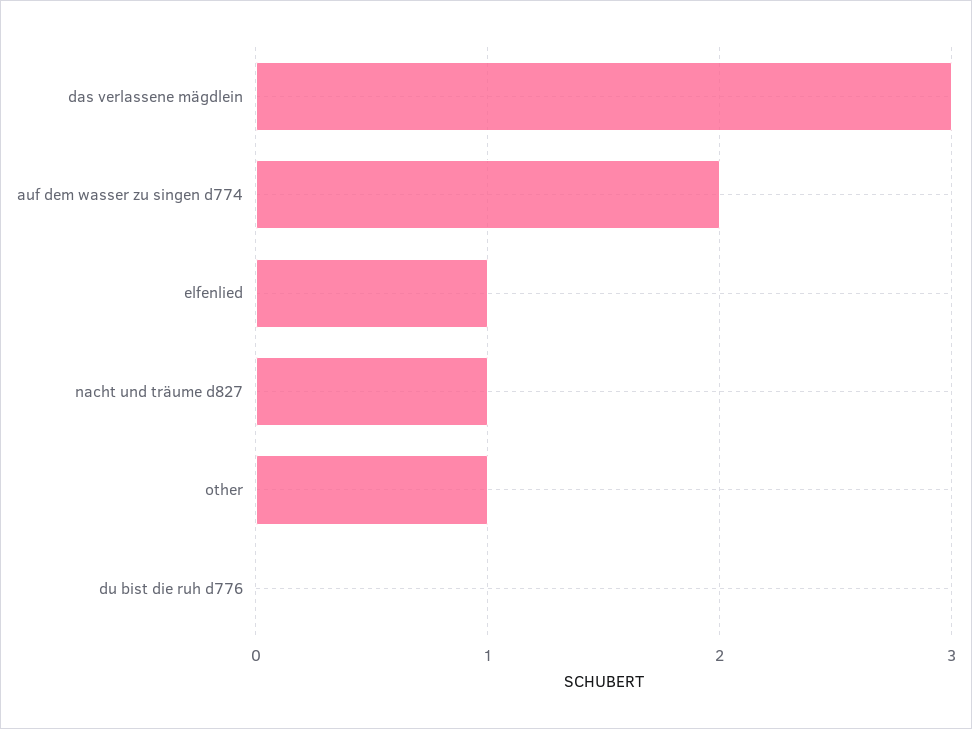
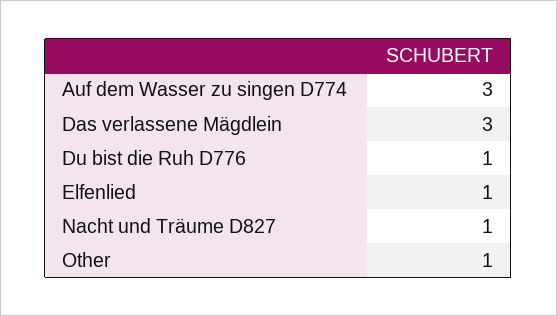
  {
    "das verlassene mägdlein": 3,
-   "auf dem wasser zu singen d774": 2,
+   "auf dem wasser zu singen d774": 3,
    "elfenlied": 1,
    "nacht und träume d827": 1,
    "other": 1,
-   "du bist die ruh d776": 0
+   "du bist die ruh d776": 1
  }

